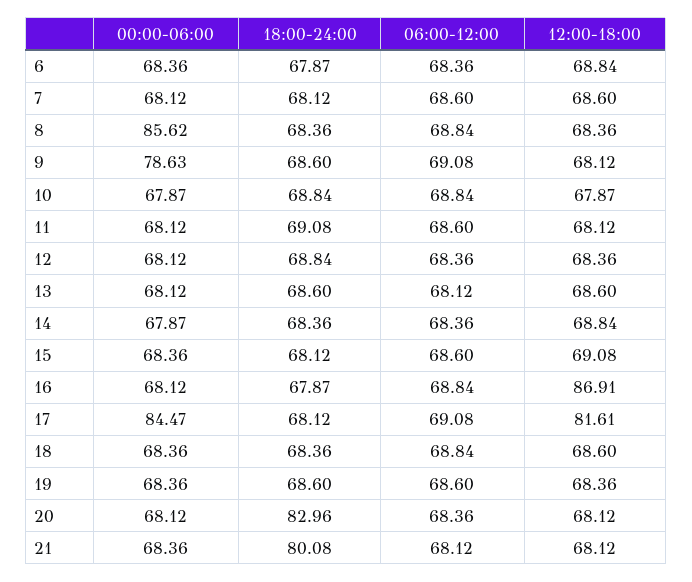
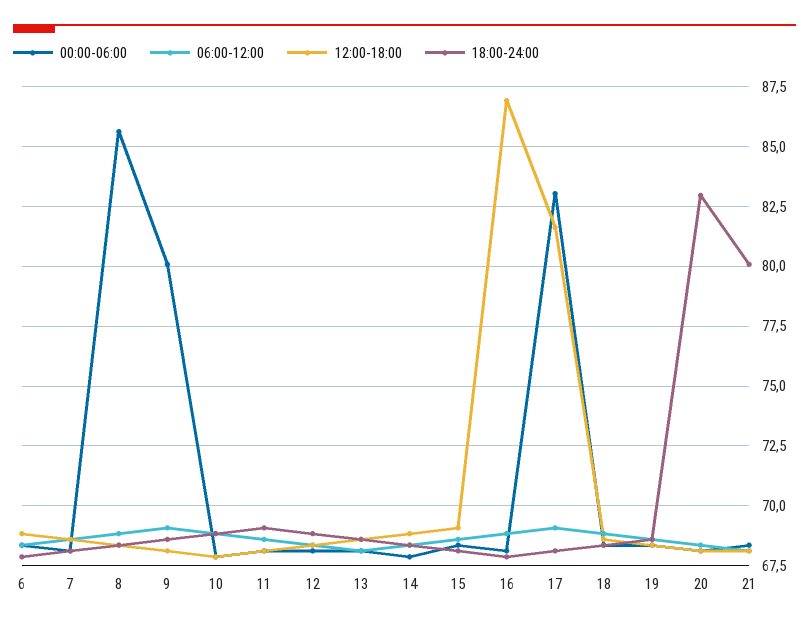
  {
    "00:00-06:00": {
      "6": 68.36,
      "7": 68.12,
      "8": 85.62,
-     "9": 78.63,
+     "9": 80,
      "10": 67.87,
      "11": 68.12,
      "12": 68.12,
      "13": 68.12,
      "14": 67.87,
      "15": 68.36,
      "16": 68.12,
-     "17": 84.47,
+     "17": 83,
      "18": 68.36,
      "19": 68.36,
      "20": 68.12,
      "21": 68.36
    },
    "18:00-24:00": {
      "6": 67.87,
      "7": 68.12,
      "8": 68.36,
      "9": 68.6,
      "10": 68.84,
      "11": 69.08,
      "12": 68.84,
      "13": 68.6,
      "14": 68.36,
      "15": 68.12,
      "16": 67.87,
      "17": 68.12,
      "18": 68.36,
      "19": 68.6,
      "20": 82.96,
      "21": 80.08
    },
    "06:00-12:00": {
      "6": 68.36,
      "7": 68.6,
      "8": 68.84,
      "9": 69.08,
      "10": 68.84,
      "11": 68.6,
      "12": 68.36,
      "13": 68.12,
      "14": 68.36,
      "15": 68.6,
      "16": 68.84,
      "17": 69.08,
      "18": 68.84,
      "19": 68.6,
      "20": 68.36,
      "21": 68.12
    },
    "12:00-18:00": {
      "6": 68.84,
      "7": 68.6,
      "8": 68.36,
      "9": 68.12,
      "10": 67.87,
      "11": 68.12,
      "12": 68.36,
      "13": 68.6,
      "14": 68.84,
      "15": 69.08,
      "16": 86.91,
      "17": 81.61,
      "18": 68.6,
      "19": 68.36,
      "20": 68.12,
      "21": 68.12
    }
  }

